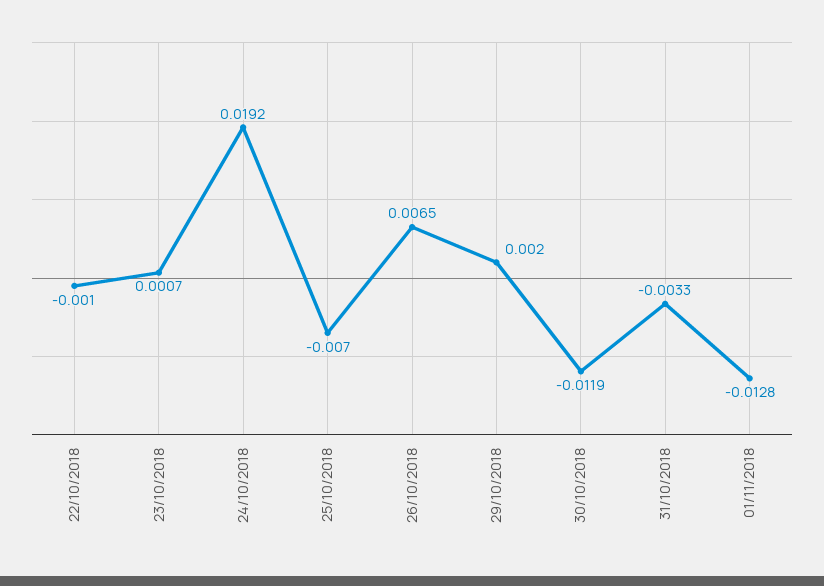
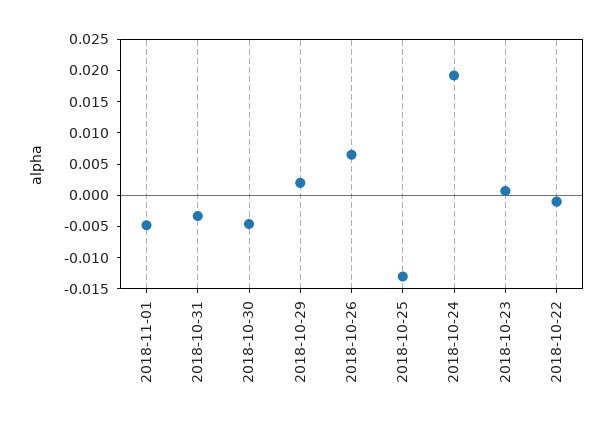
  {
    "22/10/2018": -0.001,
    "23/10/2018": 0.0007,
    "24/10/2018": 0.0192,
-   "25/10/2018": -0.007,
+   "25/10/2018": -0.0125,
    "26/10/2018": 0.0065,
    "29/10/2018": 0.002,
-   "30/10/2018": -0.0119,
+   "30/10/2018": -0.005,
    "31/10/2018": -0.0033,
-   "01/11/2018": -0.0128
+   "01/11/2018": -0.005
  }

